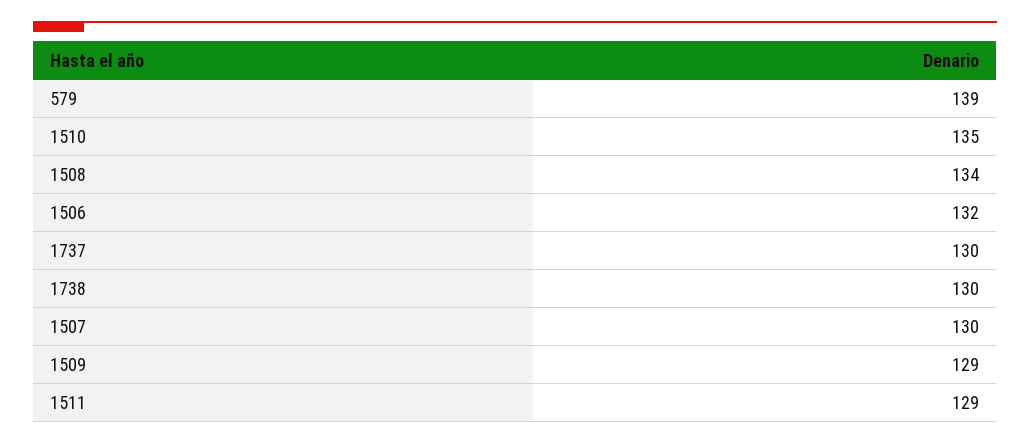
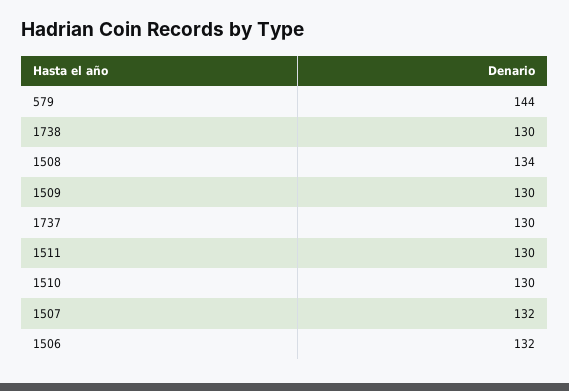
  {
-   "579": 139,
+   "579": 144,
-   "1510": 135,
+   "1510": 130,
    "1508": 134,
    "1506": 132,
    "1737": 130,
    "1738": 130,
-   "1507": 130,
+   "1507": 132,
-   "1509": 129,
+   "1509": 130,
-   "1511": 129
+   "1511": 130
  }

